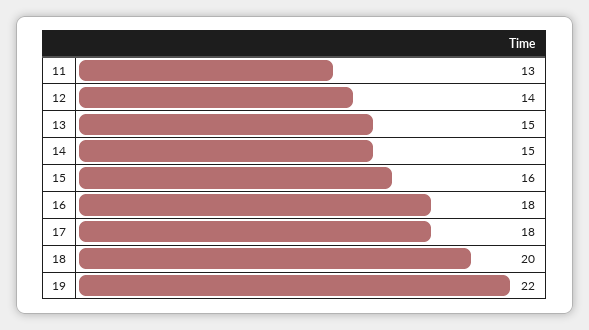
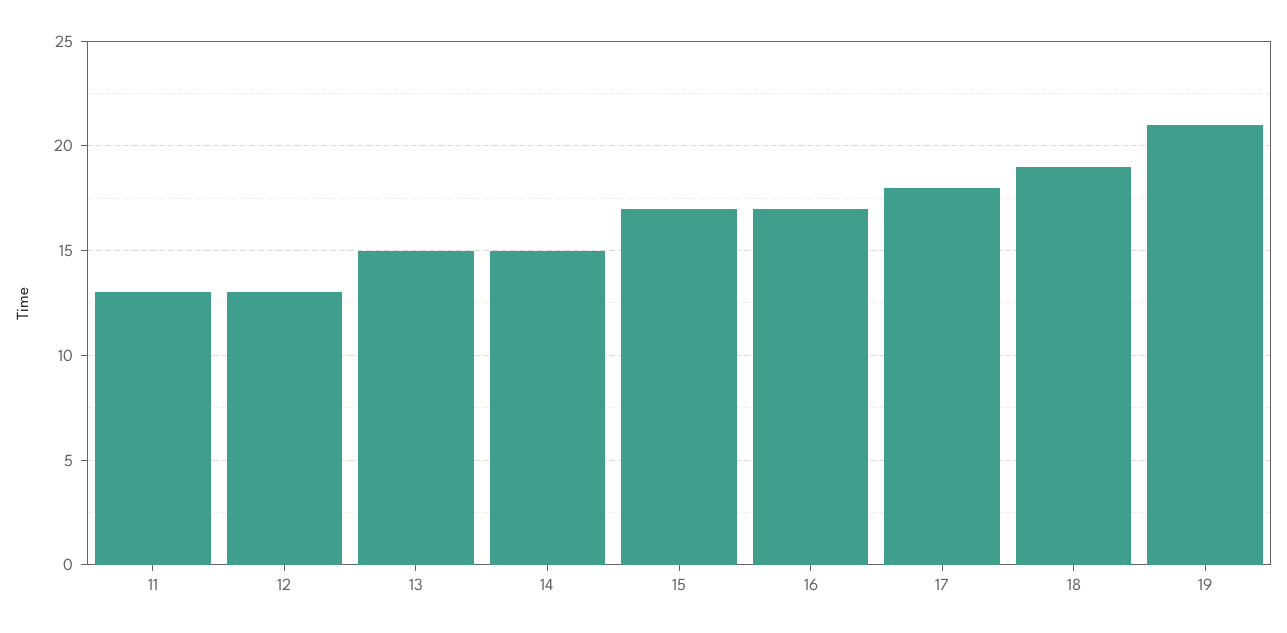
  {
    "11": 13,
-   "12": 14,
+   "12": 13,
    "13": 15,
    "14": 15,
-   "15": 16,
+   "15": 17,
-   "16": 18,
+   "16": 17,
    "17": 18,
-   "18": 20,
+   "18": 19,
-   "19": 22
+   "19": 21
  }

